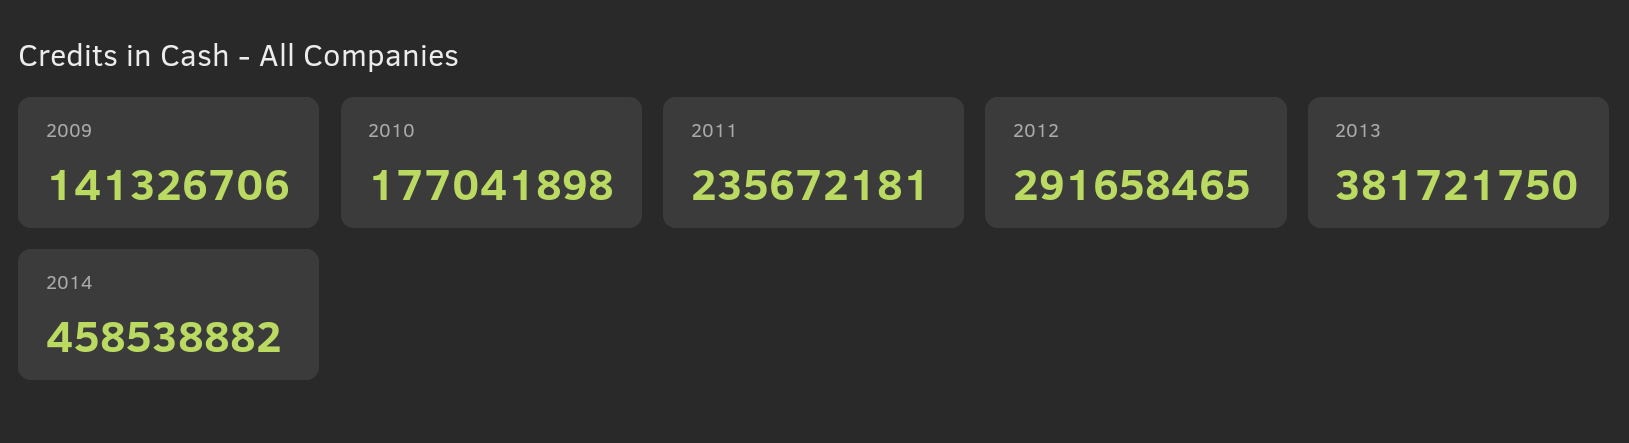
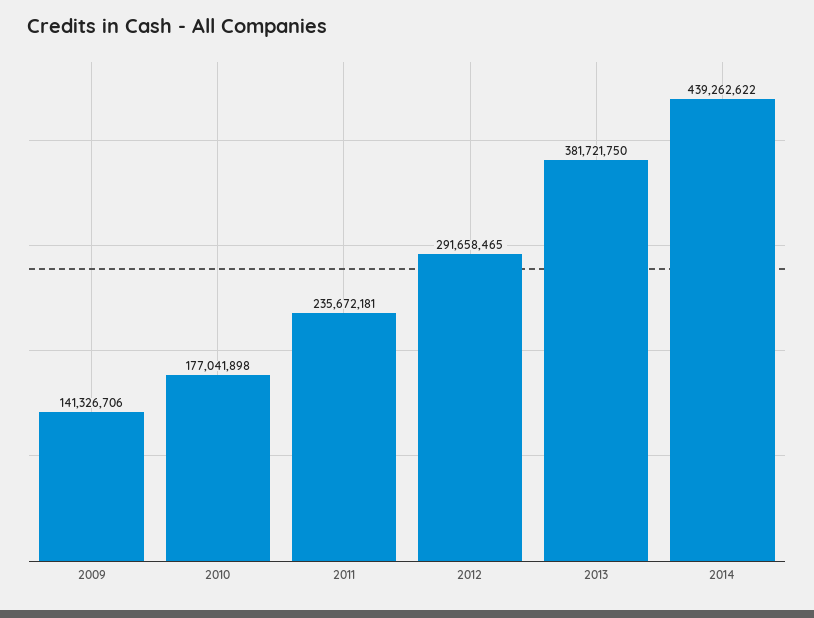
  {
    "2009": 141326706,
    "2010": 177041898,
    "2011": 235672181,
    "2012": 291658465,
    "2013": 381721750,
-   "2014": 458538882
+   "2014": 439262622
  }

